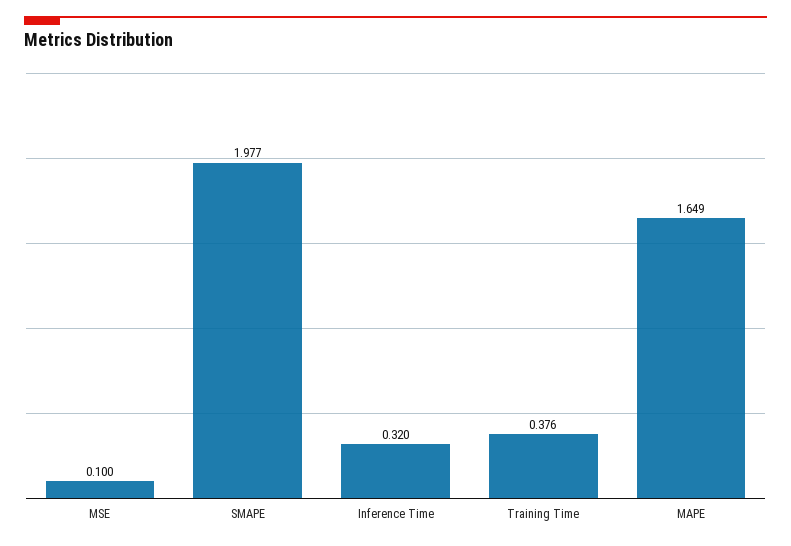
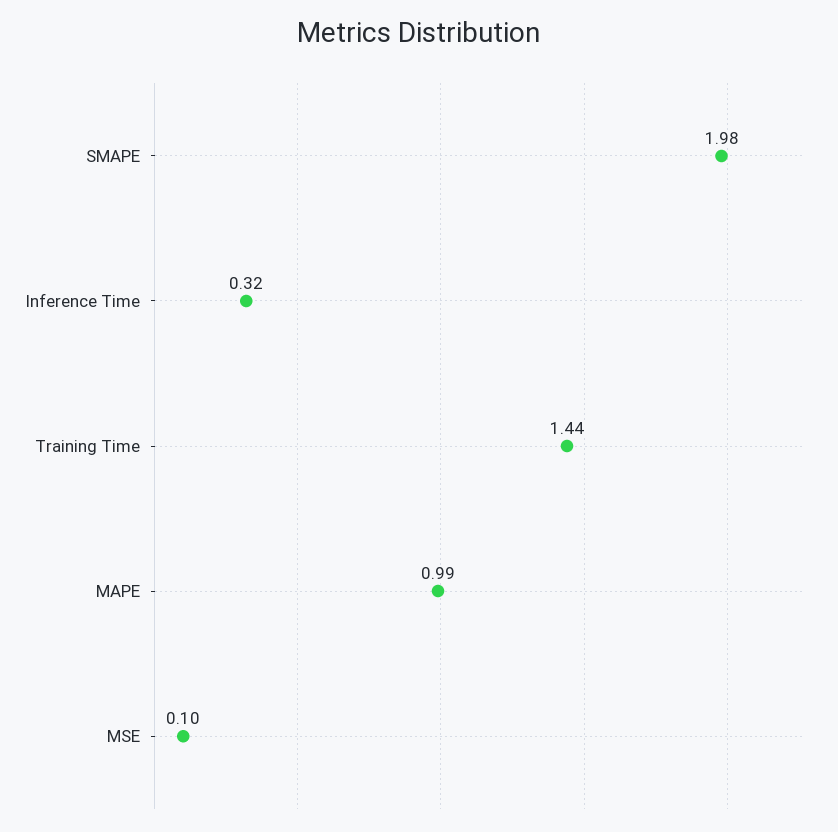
  {
    "MSE": 0.1,
    "SMAPE": 1.977,
    "Inference Time": 0.32,
-   "Training Time": 0.376,
+   "Training Time": 1.44,
-   "MAPE": 1.649
+   "MAPE": 0.99
  }

